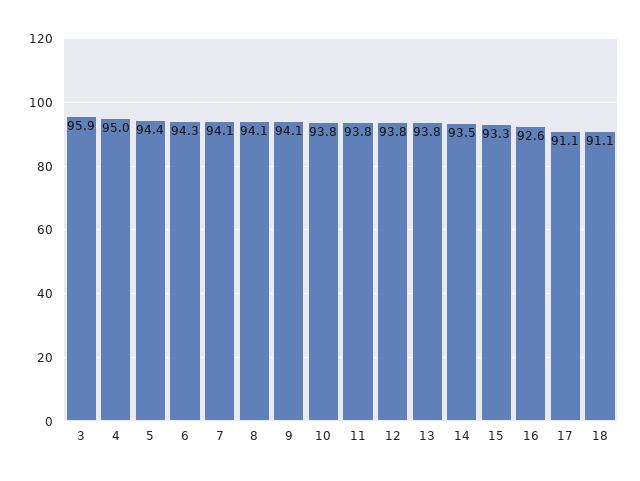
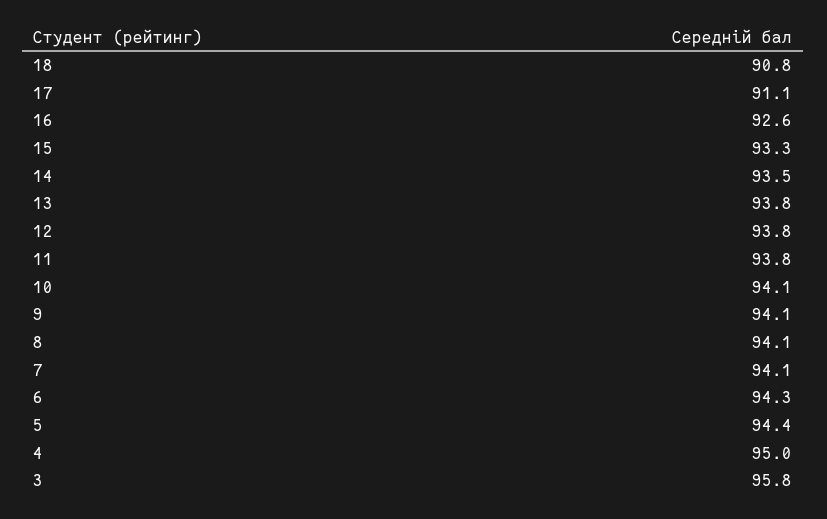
  {
-   "3": 95.9,
+   "3": 95.8,
    "4": 95,
    "5": 94.4,
    "6": 94.3,
    "7": 94.1,
    "8": 94.1,
    "9": 94.1,
-   "10": 93.8,
+   "10": 94.1,
    "11": 93.8,
    "12": 93.8,
    "13": 93.8,
    "14": 93.5,
    "15": 93.3,
    "16": 92.6,
    "17": 91.1,
-   "18": 91.1
+   "18": 90.8
  }

